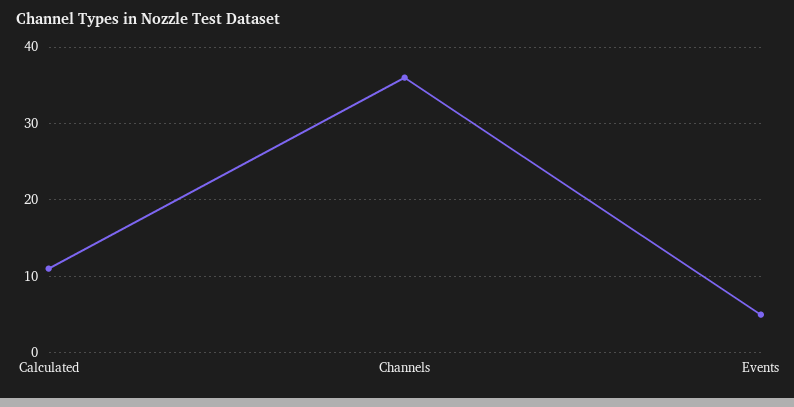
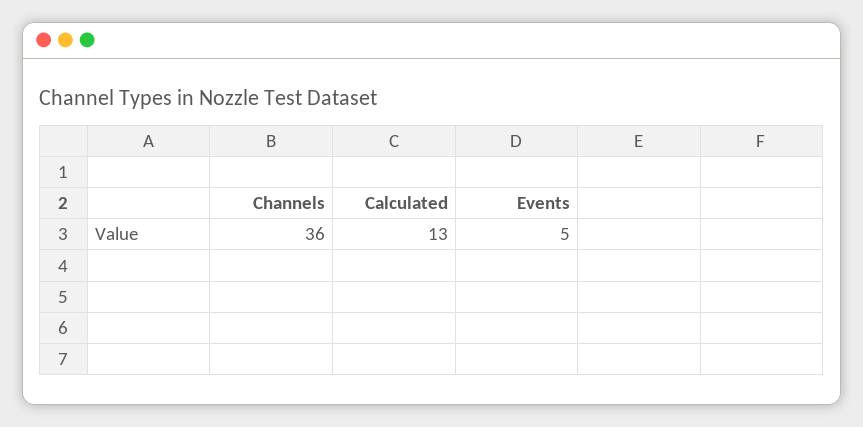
  {
-   "Calculated": 11,
+   "Calculated": 13,
    "Channels": 36,
    "Events": 5
  }

